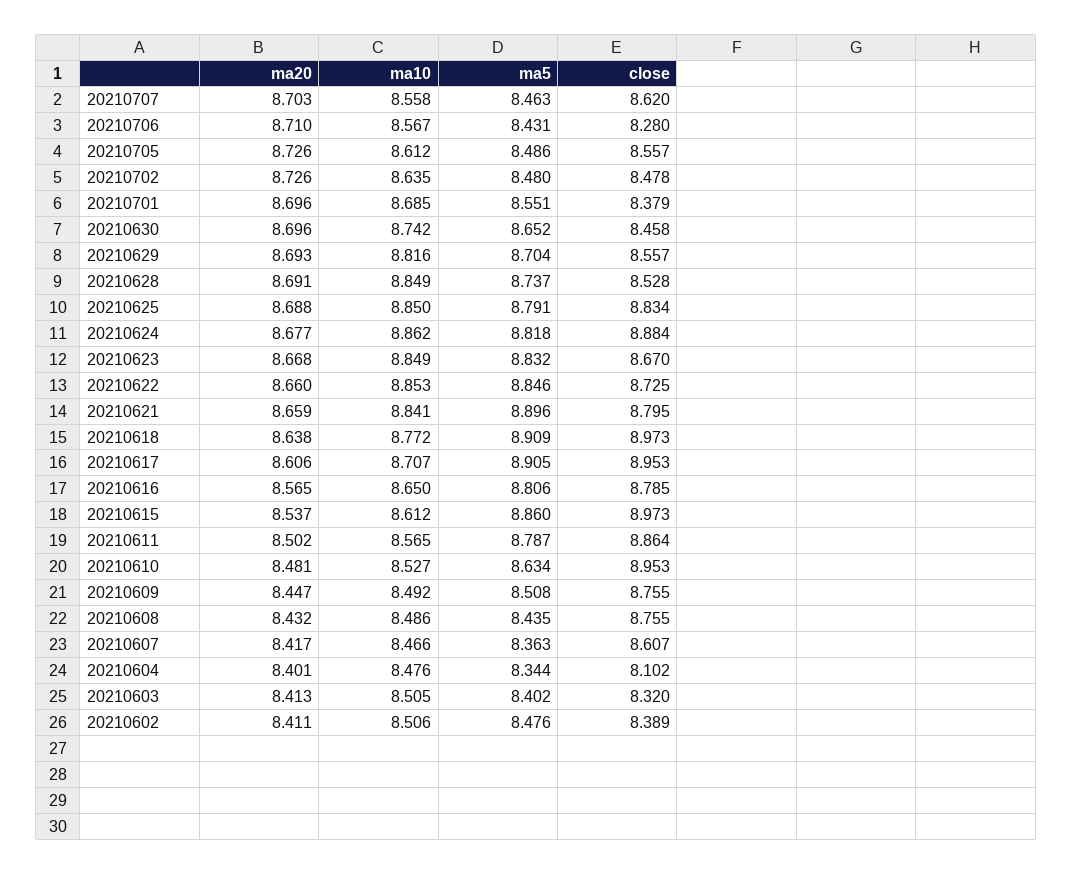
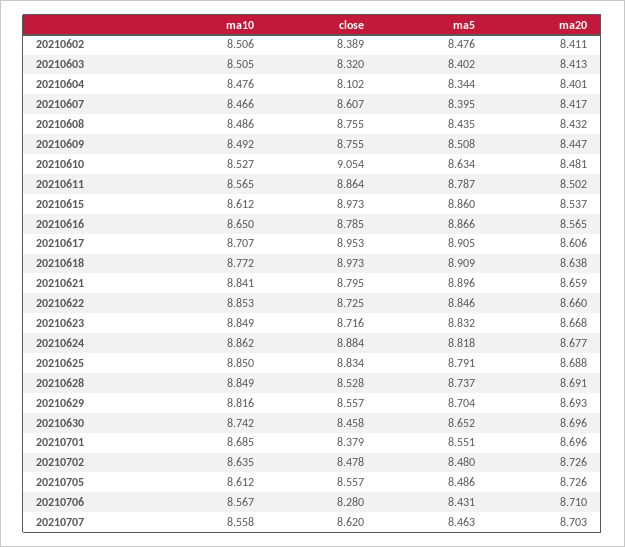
  {
    "ma20": {
      "20210707": 8.703,
      "20210706": 8.71,
      "20210705": 8.726,
      "20210702": 8.726,
      "20210701": 8.696,
      "20210630": 8.696,
      "20210629": 8.693,
      "20210628": 8.691,
      "20210625": 8.688,
      "20210624": 8.677,
      "20210623": 8.668,
      "20210622": 8.66,
      "20210621": 8.659,
      "20210618": 8.638,
      "20210617": 8.606,
      "20210616": 8.565,
      "20210615": 8.537,
      "20210611": 8.502,
      "20210610": 8.481,
      "20210609": 8.447,
      "20210608": 8.432,
      "20210607": 8.417,
      "20210604": 8.401,
      "20210603": 8.413,
      "20210602": 8.411
    },
    "ma10": {
      "20210707": 8.558,
      "20210706": 8.567,
      "20210705": 8.612,
      "20210702": 8.635,
      "20210701": 8.685,
      "20210630": 8.742,
      "20210629": 8.816,
      "20210628": 8.849,
      "20210625": 8.85,
      "20210624": 8.862,
      "20210623": 8.849,
      "20210622": 8.853,
      "20210621": 8.841,
      "20210618": 8.772,
      "20210617": 8.707,
      "20210616": 8.65,
      "20210615": 8.612,
      "20210611": 8.565,
      "20210610": 8.527,
      "20210609": 8.492,
      "20210608": 8.486,
      "20210607": 8.466,
      "20210604": 8.476,
      "20210603": 8.505,
      "20210602": 8.506
    },
    "ma5": {
      "20210707": 8.463,
      "20210706": 8.431,
      "20210705": 8.486,
      "20210702": 8.48,
      "20210701": 8.551,
      "20210630": 8.652,
      "20210629": 8.704,
      "20210628": 8.737,
      "20210625": 8.791,
      "20210624": 8.818,
      "20210623": 8.832,
      "20210622": 8.846,
      "20210621": 8.896,
      "20210618": 8.909,
      "20210617": 8.905,
-     "20210616": 8.806,
+     "20210616": 8.866,
      "20210615": 8.86,
      "20210611": 8.787,
      "20210610": 8.634,
      "20210609": 8.508,
      "20210608": 8.435,
-     "20210607": 8.363,
+     "20210607": 8.395,
      "20210604": 8.344,
      "20210603": 8.402,
      "20210602": 8.476
    },
    "close": {
      "20210707": 8.62,
      "20210706": 8.28,
      "20210705": 8.557,
      "20210702": 8.478,
      "20210701": 8.379,
      "20210630": 8.458,
      "20210629": 8.557,
      "20210628": 8.528,
      "20210625": 8.834,
      "20210624": 8.884,
-     "20210623": 8.67,
+     "20210623": 8.716,
      "20210622": 8.725,
      "20210621": 8.795,
      "20210618": 8.973,
      "20210617": 8.953,
      "20210616": 8.785,
      "20210615": 8.973,
      "20210611": 8.864,
-     "20210610": 8.953,
+     "20210610": 9.054,
      "20210609": 8.755,
      "20210608": 8.755,
      "20210607": 8.607,
      "20210604": 8.102,
      "20210603": 8.32,
      "20210602": 8.389
    }
  }

